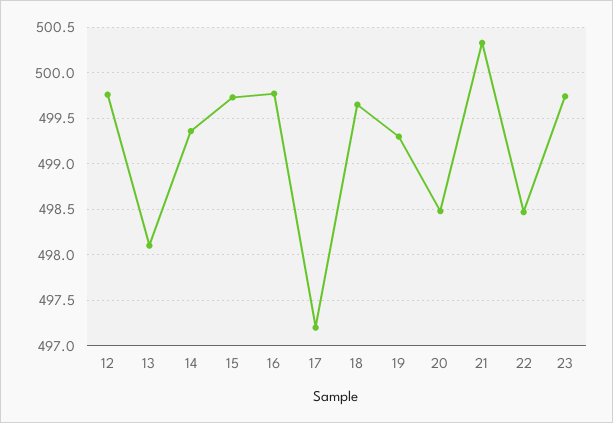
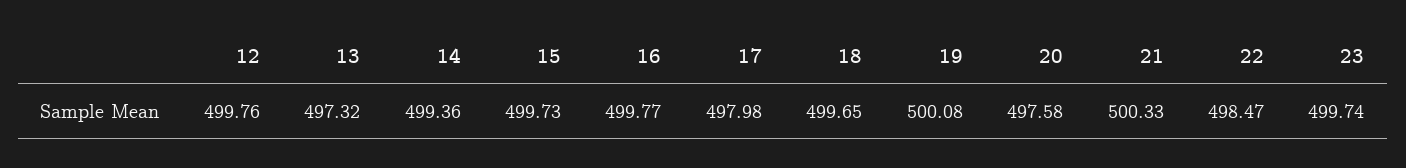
  {
    "12": 499.76,
-   "13": 498.1,
+   "13": 497.32,
    "14": 499.36,
    "15": 499.73,
    "16": 499.77,
-   "17": 497.2,
+   "17": 497.98,
    "18": 499.65,
-   "19": 499.3,
+   "19": 500.08,
-   "20": 498.5,
+   "20": 497.58,
    "21": 500.33,
    "22": 498.47,
    "23": 499.74
  }

